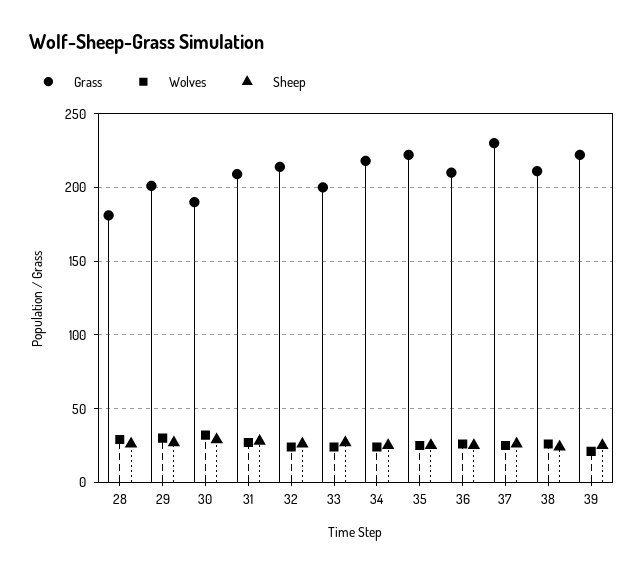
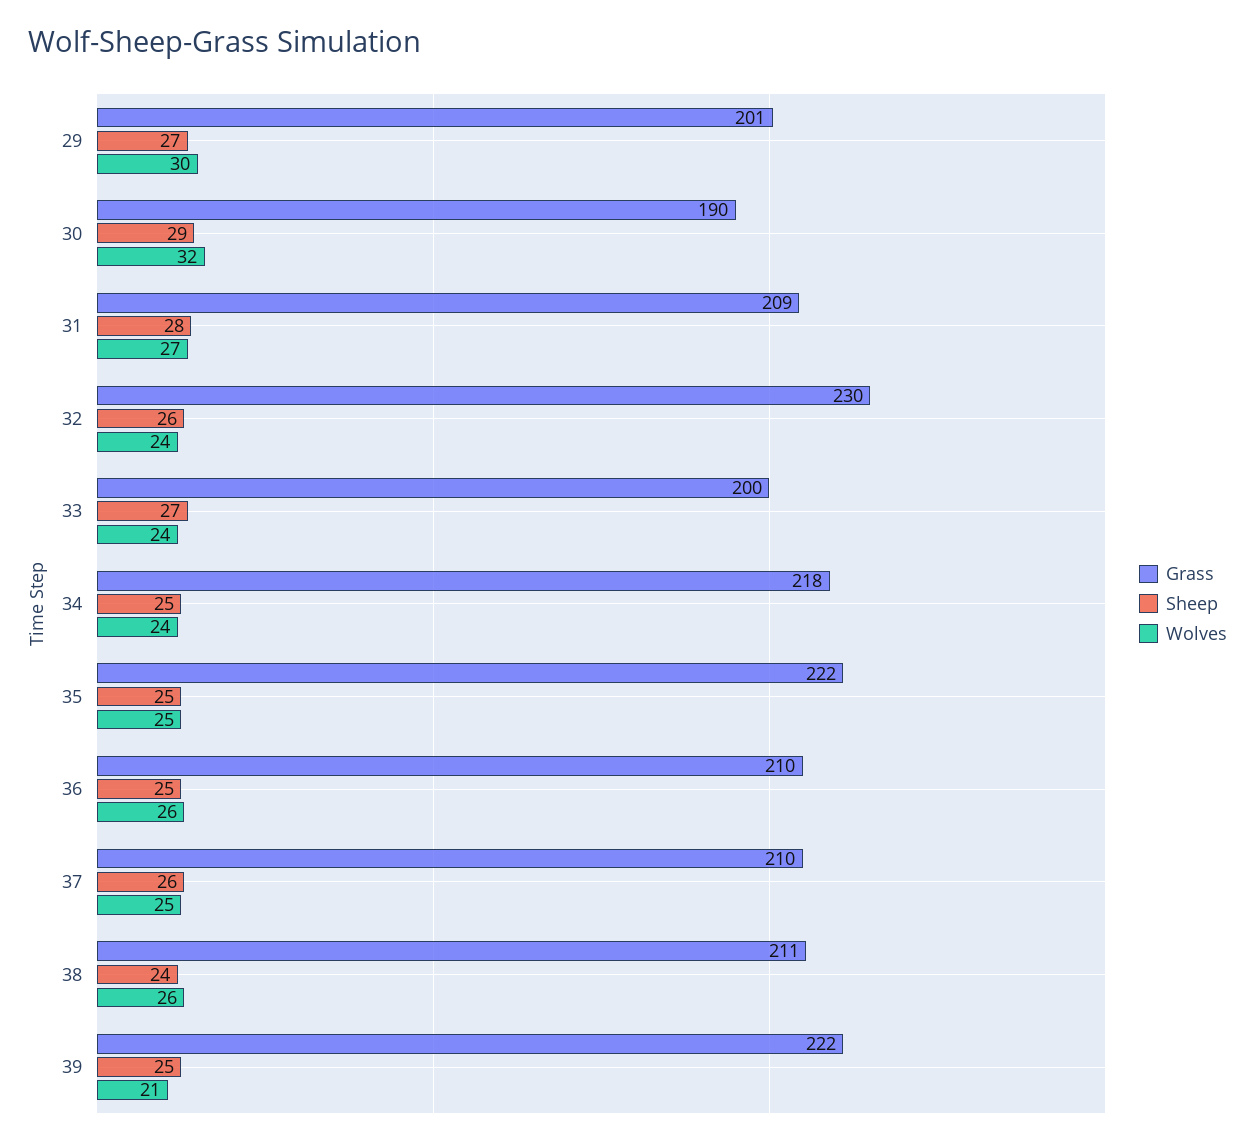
  {
    "Grass": {
-     "28": 180,
      "29": 201,
      "30": 190,
      "31": 209,
-     "32": 215,
+     "32": 230,
      "33": 200,
      "34": 218,
      "35": 222,
      "36": 210,
-     "37": 230,
+     "37": 210,
      "38": 211,
      "39": 222
    },
    "Wolves": {
-     "28": 30,
      "29": 30,
      "30": 32,
      "31": 27,
      "32": 24,
      "33": 24,
      "34": 24,
      "35": 25,
      "36": 26,
      "37": 25,
      "38": 26,
      "39": 21
    },
    "Sheep": {
-     "28": 25,
      "29": 27,
      "30": 29,
      "31": 28,
      "32": 26,
      "33": 27,
      "34": 25,
      "35": 25,
      "36": 25,
      "37": 26,
      "38": 24,
      "39": 25
    }
  }

